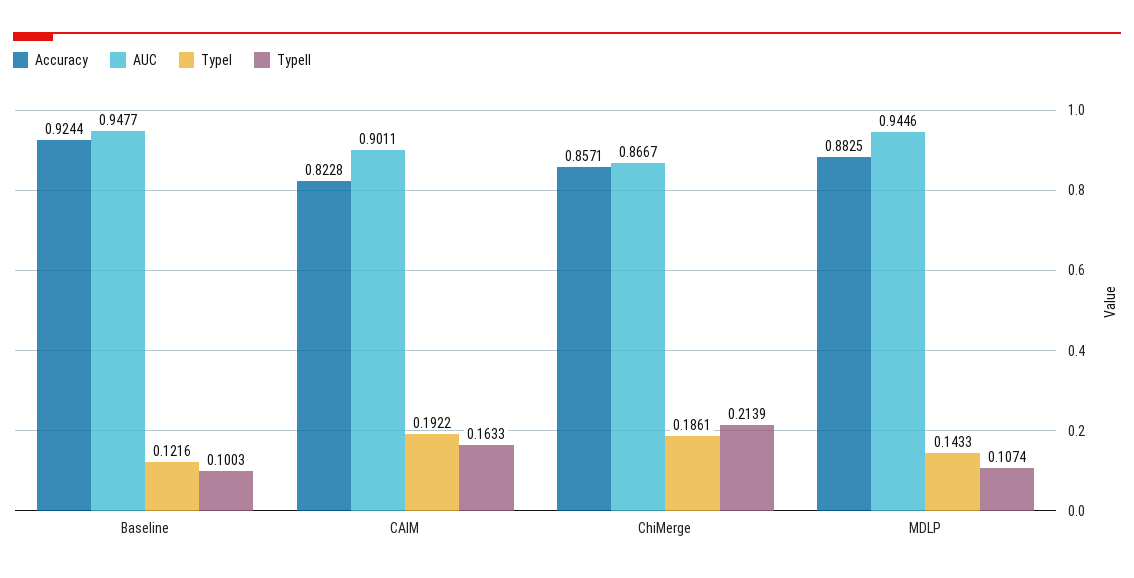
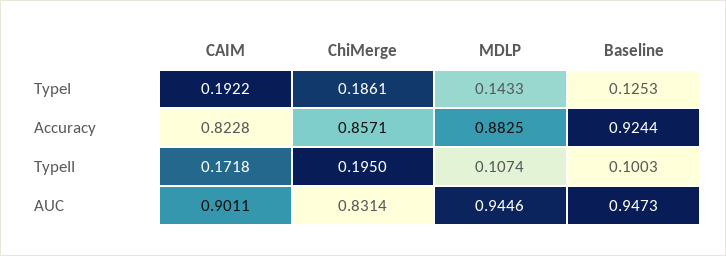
  {
    "Accuracy": {
      "Baseline": 0.9244,
      "CAIM": 0.8228,
      "ChiMerge": 0.8571,
      "MDLP": 0.8825
    },
    "AUC": {
-     "Baseline": 0.9477,
+     "Baseline": 0.9473,
      "CAIM": 0.9011,
-     "ChiMerge": 0.8667,
+     "ChiMerge": 0.8314,
      "MDLP": 0.9446
    },
    "TypeI": {
-     "Baseline": 0.1216,
+     "Baseline": 0.1253,
      "CAIM": 0.1922,
      "ChiMerge": 0.1861,
      "MDLP": 0.1433
    },
    "TypeII": {
      "Baseline": 0.1003,
-     "CAIM": 0.1633,
+     "CAIM": 0.1718,
-     "ChiMerge": 0.2139,
+     "ChiMerge": 0.195,
      "MDLP": 0.1074
    }
  }

